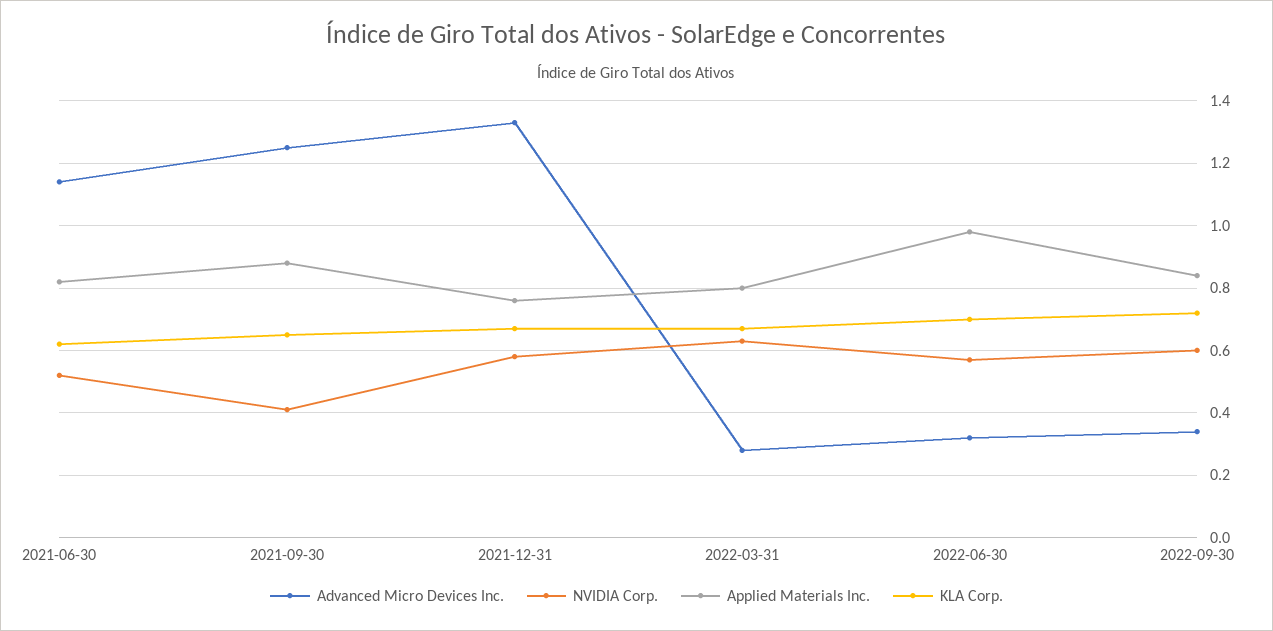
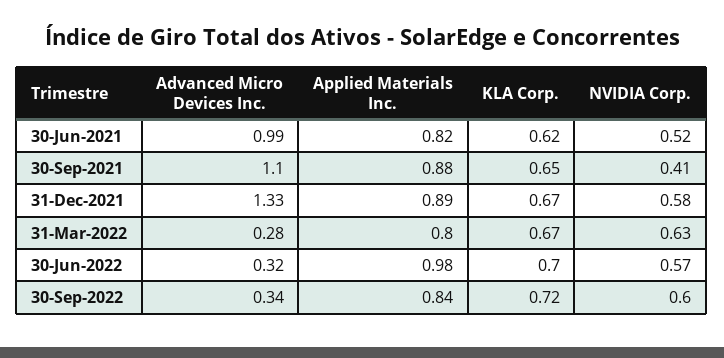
  {
    "Advanced Micro Devices Inc.": {
-     "2021-06-30": 1.15,
+     "2021-06-30": 0.99,
-     "2021-09-30": 1.25,
+     "2021-09-30": 1.1,
      "2021-12-31": 1.33,
      "2022-03-31": 0.28,
      "2022-06-30": 0.32,
      "2022-09-30": 0.34
    },
    "NVIDIA Corp.": {
      "2021-06-30": 0.52,
      "2021-09-30": 0.41,
      "2021-12-31": 0.58,
      "2022-03-31": 0.63,
      "2022-06-30": 0.57,
      "2022-09-30": 0.6
    },
    "Applied Materials Inc.": {
      "2021-06-30": 0.82,
      "2021-09-30": 0.88,
-     "2021-12-31": 0.75,
+     "2021-12-31": 0.89,
      "2022-03-31": 0.8,
      "2022-06-30": 0.98,
      "2022-09-30": 0.84
    },
    "KLA Corp.": {
      "2021-06-30": 0.62,
      "2021-09-30": 0.65,
      "2021-12-31": 0.67,
      "2022-03-31": 0.67,
      "2022-06-30": 0.7,
      "2022-09-30": 0.72
    }
  }

